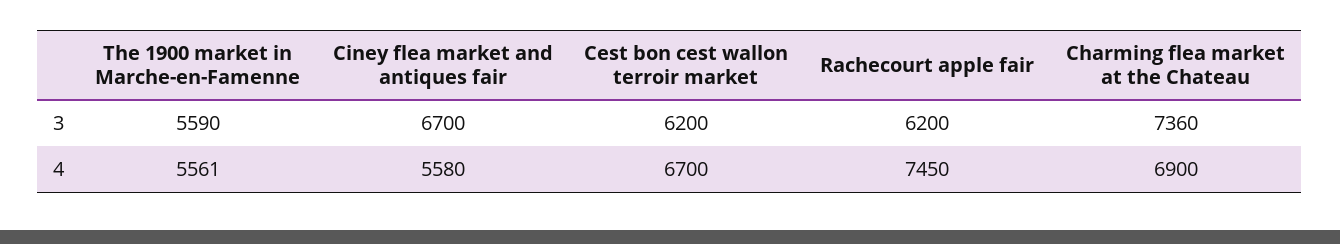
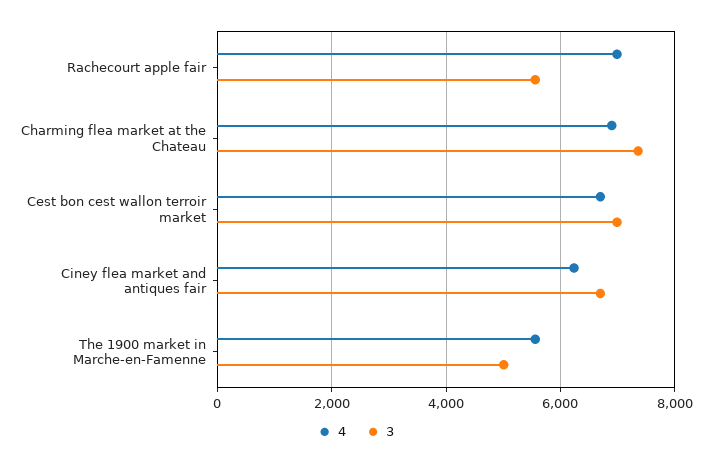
  {
    "3": {
-     "The 1900 market in Marche-en-Famenne": 5590,
+     "The 1900 market in Marche-en-Famenne": 5000,
      "Ciney flea market and antiques fair": 6700,
-     "Cest bon cest wallon terroir market": 6200,
+     "Cest bon cest wallon terroir market": 7000,
-     "Rachecourt apple fair": 6200,
+     "Rachecourt apple fair": 5600,
      "Charming flea market at the Chateau": 7360
    },
    "4": {
      "The 1900 market in Marche-en-Famenne": 5561,
-     "Ciney flea market and antiques fair": 5580,
+     "Ciney flea market and antiques fair": 6200,
      "Cest bon cest wallon terroir market": 6700,
-     "Rachecourt apple fair": 7450,
+     "Rachecourt apple fair": 7000,
      "Charming flea market at the Chateau": 6900
    }
  }

